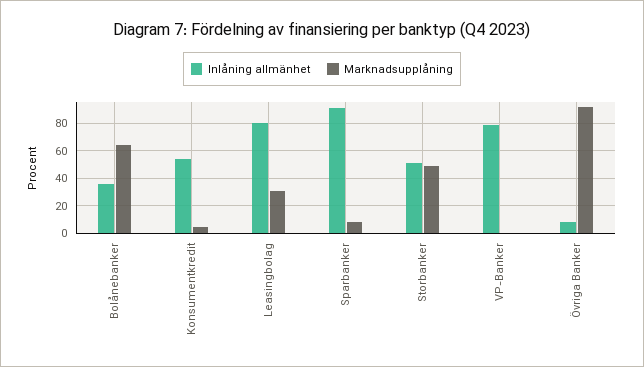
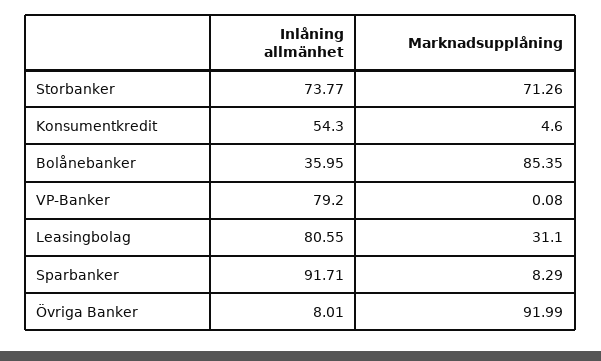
  {
    "Inlåning allmänhet": {
      "Bolånebanker": 35.95,
      "Konsumentkredit": 54.3,
      "Leasingbolag": 80.55,
      "Sparbanker": 91.71,
-     "Storbanker": 50,
+     "Storbanker": 73.77,
      "VP-Banker": 79.2,
      "Övriga Banker": 8.01
    },
    "Marknadsupplåning": {
-     "Bolånebanker": 65,
+     "Bolånebanker": 85.35,
      "Konsumentkredit": 4.6,
      "Leasingbolag": 31.1,
      "Sparbanker": 8.29,
-     "Storbanker": 50,
+     "Storbanker": 71.26,
      "VP-Banker": 0.08,
      "Övriga Banker": 91.99
    }
  }

